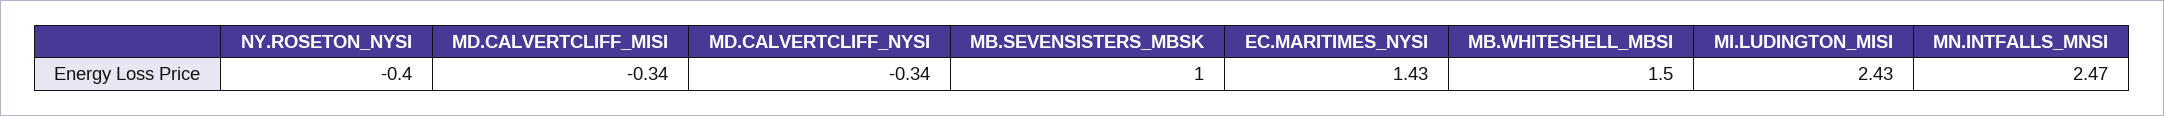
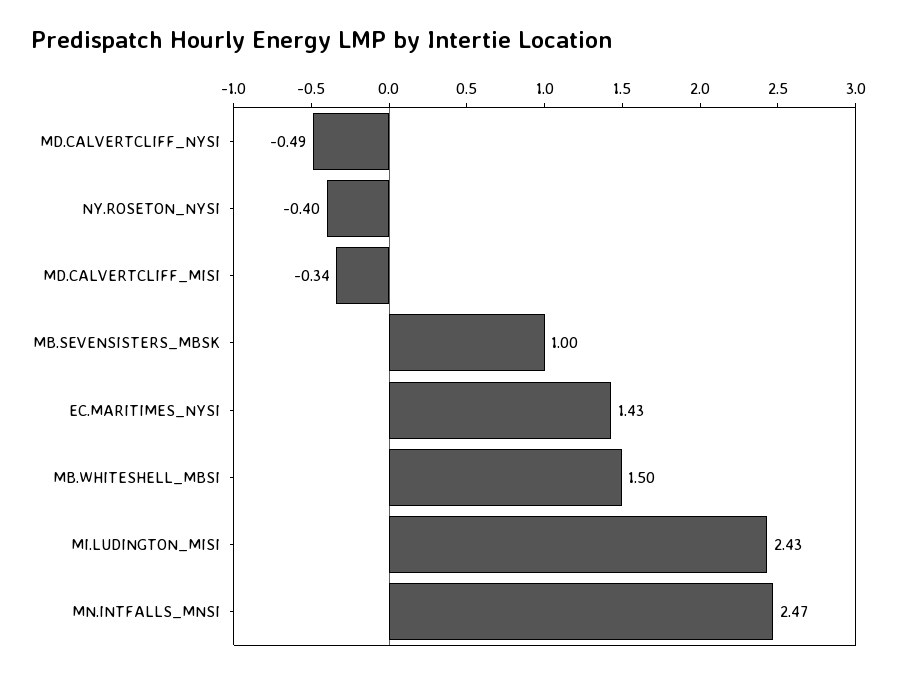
  {
    "NY.ROSETON_NYSI": -0.4,
    "MD.CALVERTCLIFF_MISI": -0.34,
-   "MD.CALVERTCLIFF_NYSI": -0.34,
+   "MD.CALVERTCLIFF_NYSI": -0.49,
    "MB.SEVENSISTERS_MBSK": 1,
    "EC.MARITIMES_NYSI": 1.43,
    "MB.WHITESHELL_MBSI": 1.5,
    "MI.LUDINGTON_MISI": 2.43,
    "MN.INTFALLS_MNSI": 2.47
  }

